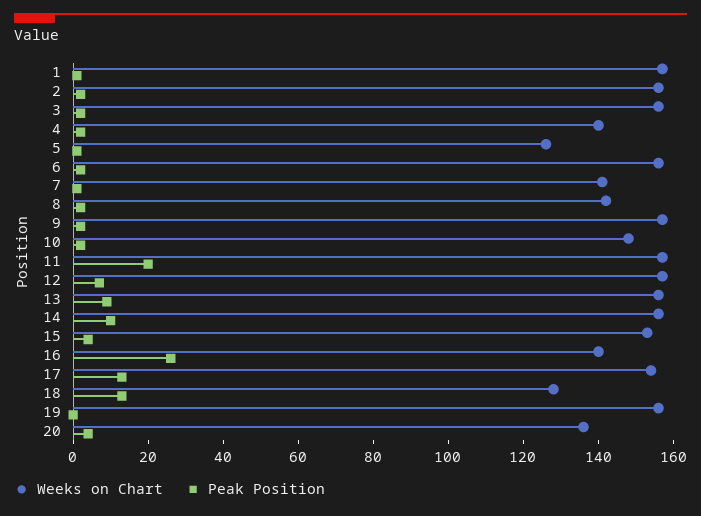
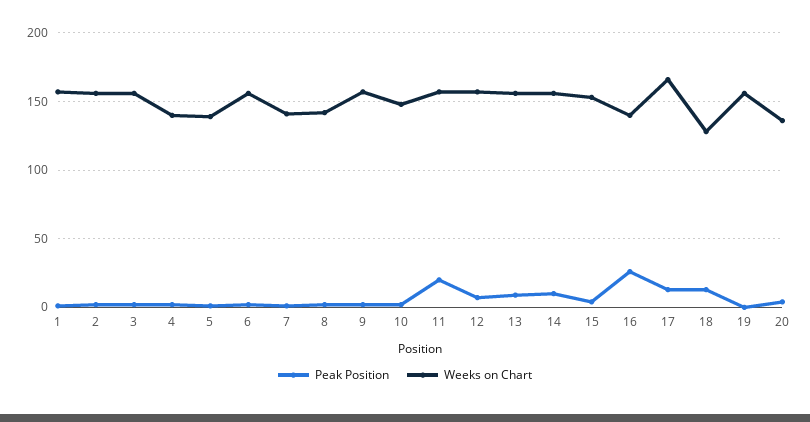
  {
    "Weeks on Chart": {
      "1": 155,
      "2": 155,
      "3": 155,
      "4": 140,
-     "5": 125,
+     "5": 140,
      "6": 155,
      "7": 140,
      "8": 140,
      "9": 155,
      "10": 150,
      "11": 155,
      "12": 155,
      "13": 155,
      "14": 155,
      "15": 155,
      "16": 140,
-     "17": 155,
+     "17": 165,
      "18": 130,
      "19": 155,
      "20": 135
    },
    "Peak Position": {
      "1": 0,
      "2": 0,
      "3": 0,
      "4": 0,
      "5": 0,
      "6": 0,
      "7": 0,
      "8": 0,
      "9": 0,
      "10": 0,
      "11": 20,
      "12": 5,
      "13": 10,
      "14": 10,
      "15": 5,
      "16": 25,
      "17": 15,
      "18": 15,
      "19": 0,
      "20": 5
    }
  }

